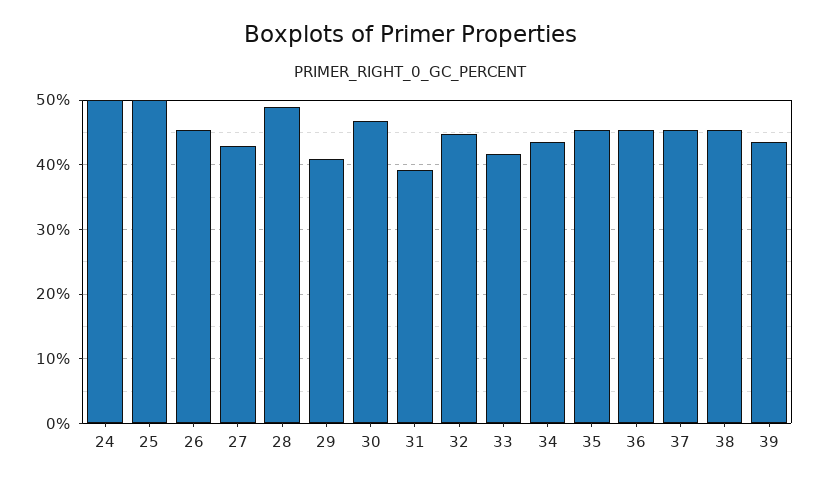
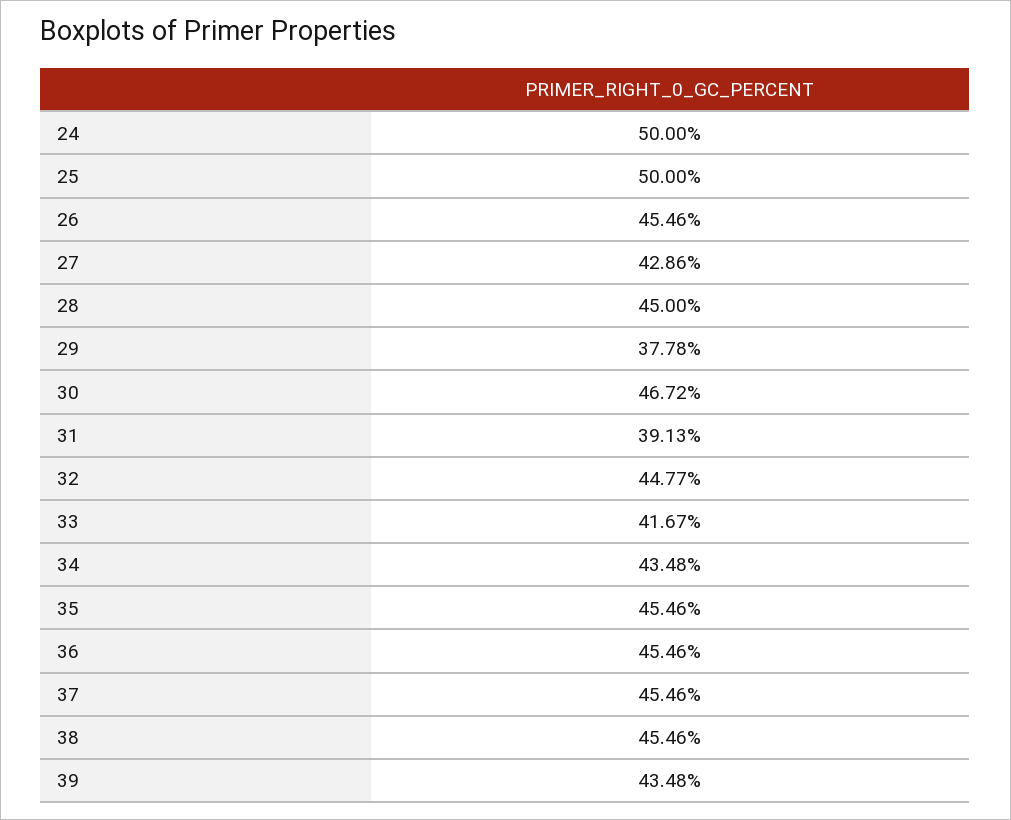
  {
    "24": 50,
    "25": 50,
    "26": 45.46,
    "27": 42.86,
-   "28": 49,
+   "28": 45,
-   "29": 41,
+   "29": 37.78,
    "30": 46.72,
    "31": 39.13,
    "32": 44.77,
    "33": 41.67,
    "34": 43.48,
    "35": 45.46,
    "36": 45.46,
    "37": 45.46,
    "38": 45.46,
    "39": 43.48
  }

